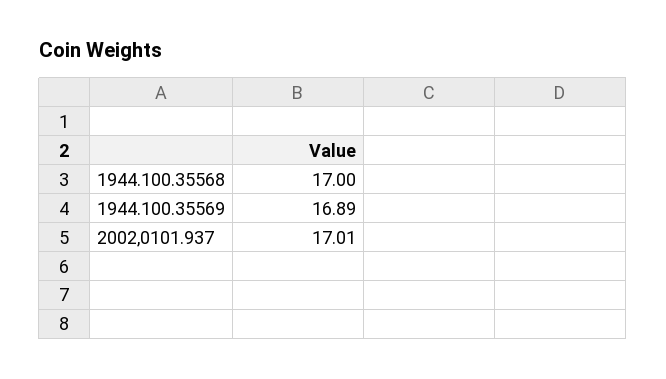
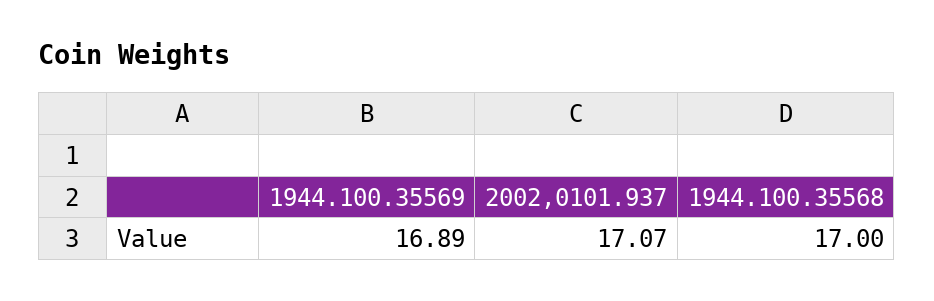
  {
    "1944.100.35568": 17,
    "1944.100.35569": 16.89,
-   "2002,0101.937": 17.01
+   "2002,0101.937": 17.07
  }

